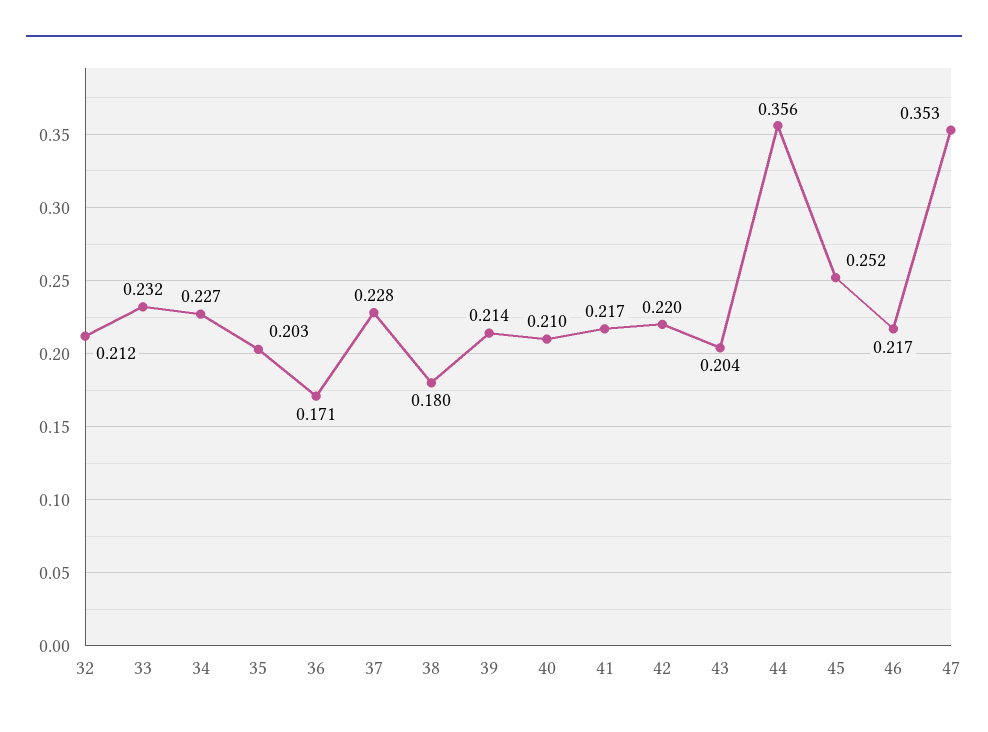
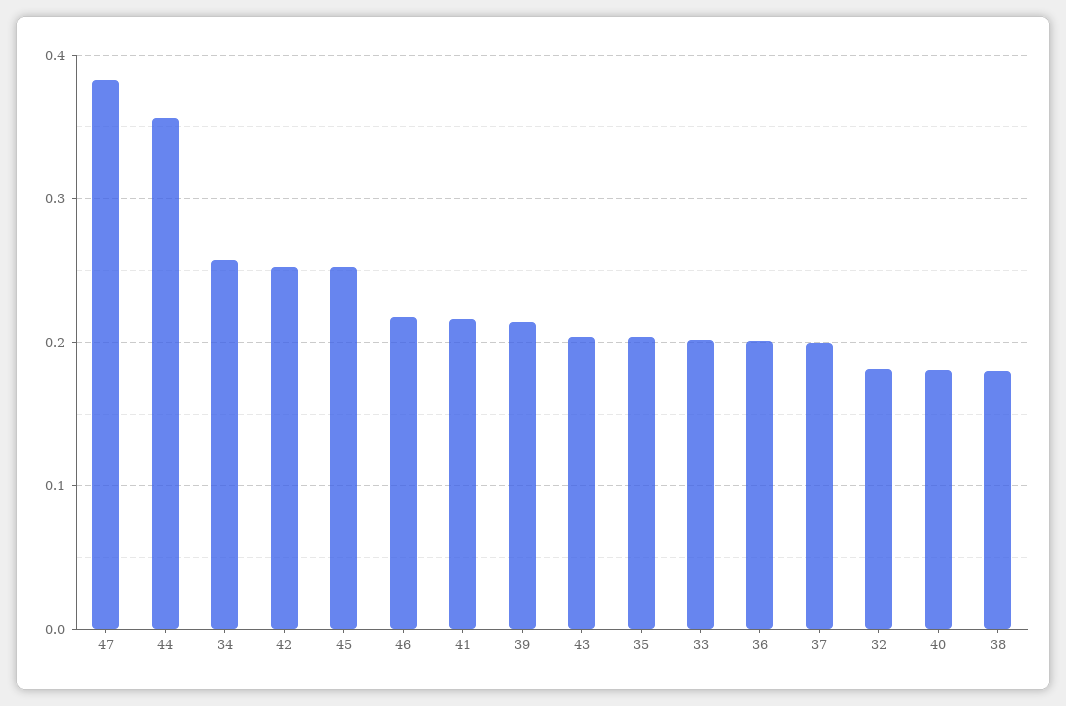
  {
-   "32": 0.212,
+   "32": 0.18,
-   "33": 0.232,
+   "33": 0.2,
-   "34": 0.227,
+   "34": 0.26,
    "35": 0.203,
-   "36": 0.171,
+   "36": 0.2,
-   "37": 0.228,
+   "37": 0.2,
    "38": 0.18,
    "39": 0.214,
-   "40": 0.21,
+   "40": 0.18,
    "41": 0.217,
-   "42": 0.22,
+   "42": 0.25,
    "43": 0.204,
    "44": 0.356,
    "45": 0.252,
    "46": 0.217,
-   "47": 0.353
+   "47": 0.38
  }

